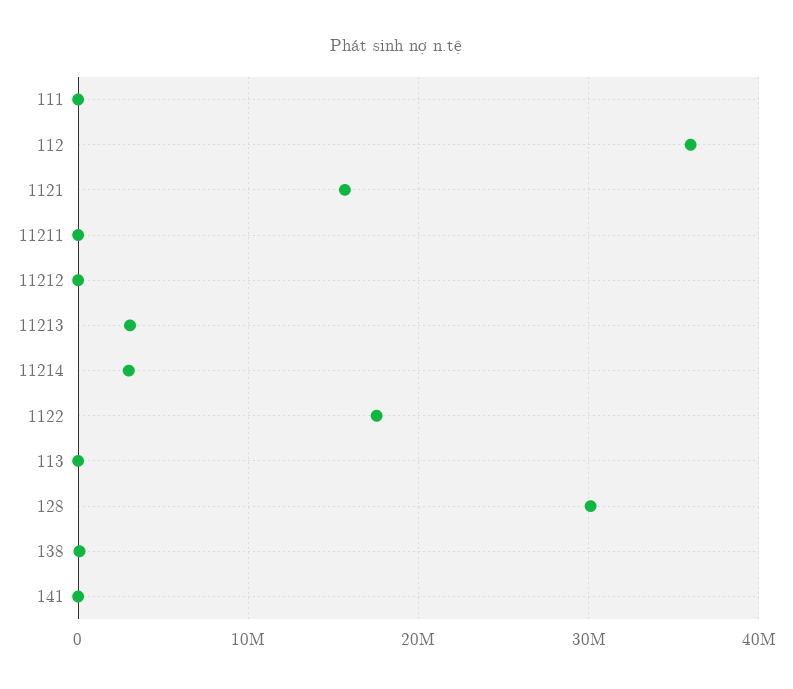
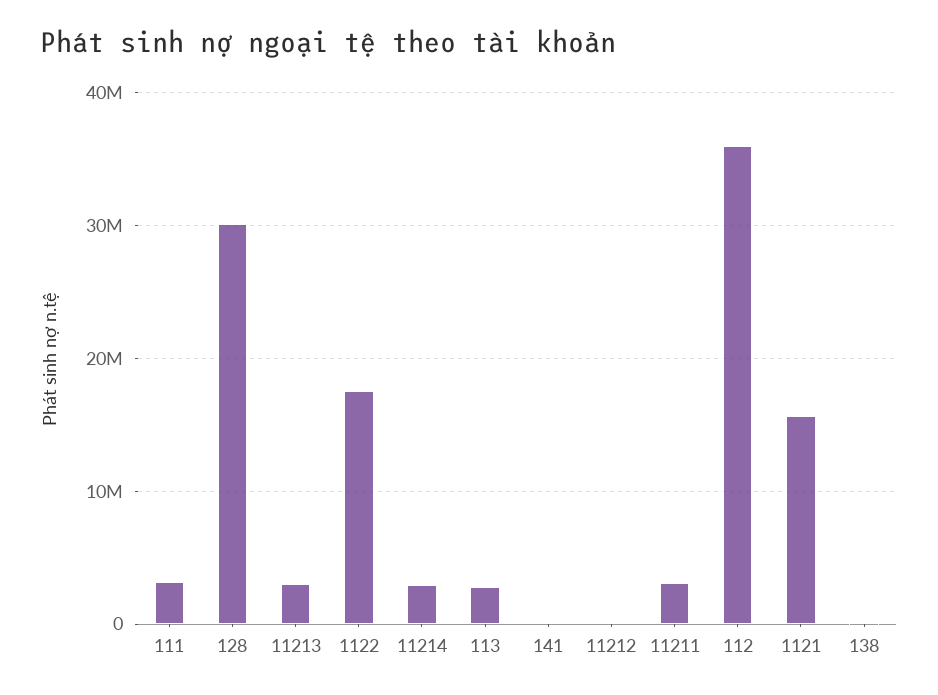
  {
-   "111": 0,
+   "111": 3000000,
    "112": 36000000,
    "1121": 16000000,
-   "11211": 0,
+   "11211": 3000000,
    "11212": 0,
    "11213": 3000000,
    "11214": 3000000,
    "1122": 18000000,
-   "113": 0,
+   "113": 3000000,
    "128": 30000000,
    "138": 0,
    "141": 0
  }

